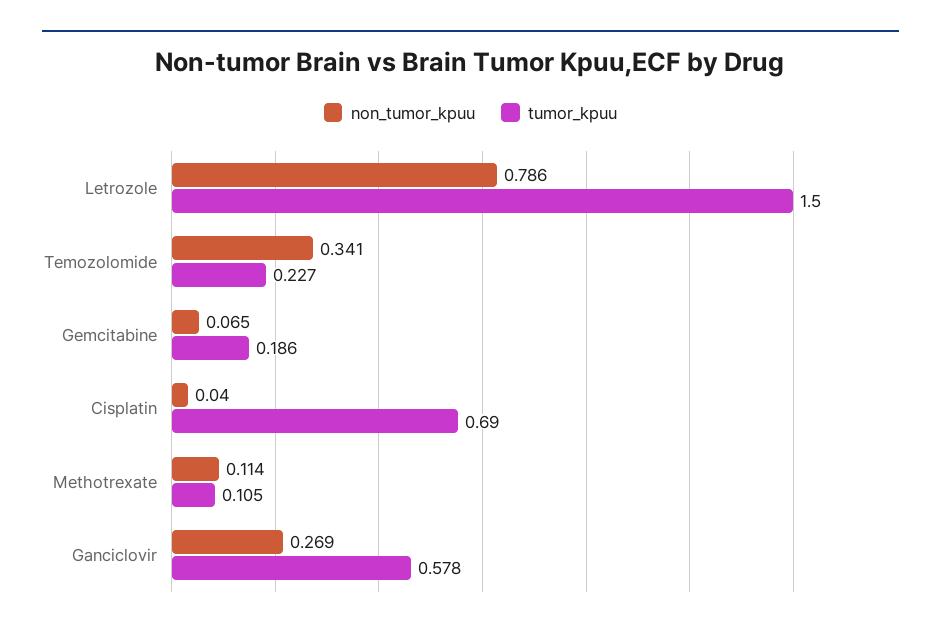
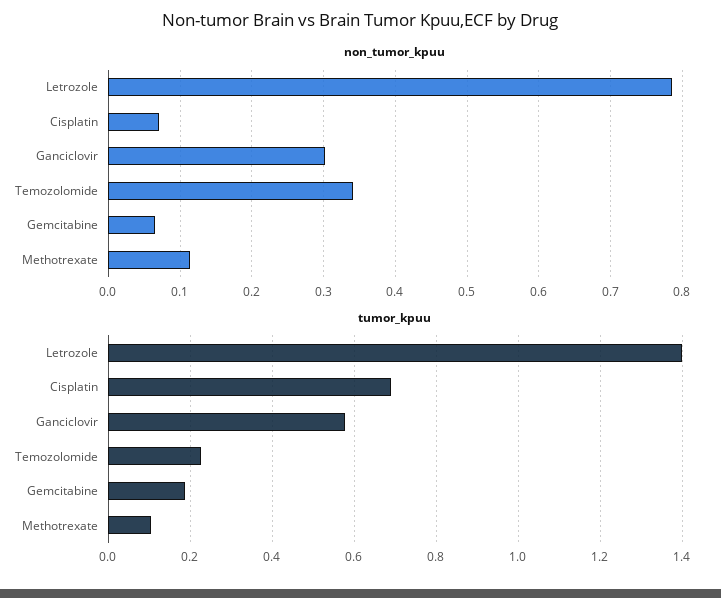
  {
    "non_tumor_kpuu": {
      "Letrozole": 0.786,
      "Temozolomide": 0.341,
      "Gemcitabine": 0.065,
-     "Cisplatin": 0.04,
+     "Cisplatin": 0.07,
      "Methotrexate": 0.114,
-     "Ganciclovir": 0.269
+     "Ganciclovir": 0.3
    },
    "tumor_kpuu": {
-     "Letrozole": 1.5,
+     "Letrozole": 1.4,
      "Temozolomide": 0.227,
      "Gemcitabine": 0.186,
      "Cisplatin": 0.69,
      "Methotrexate": 0.105,
      "Ganciclovir": 0.578
    }
  }

